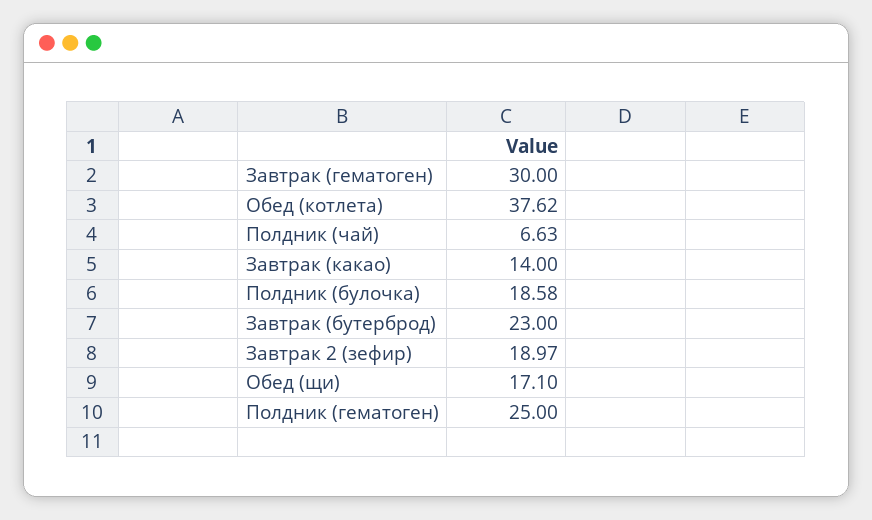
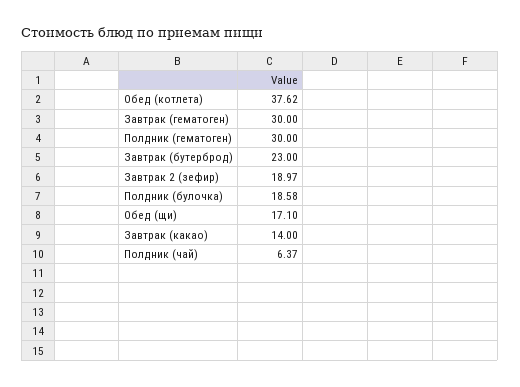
  {
    "Завтрак (гематоген)": 30,
    "Обед (котлета)": 37.62,
-   "Полдник (чай)": 6.63,
+   "Полдник (чай)": 6.37,
    "Завтрак (какао)": 14,
    "Полдник (булочка)": 18.58,
    "Завтрак (бутерброд)": 23,
    "Завтрак 2 (зефир)": 18.97,
    "Обед (щи)": 17.1,
-   "Полдник (гематоген)": 25
+   "Полдник (гематоген)": 30
  }

